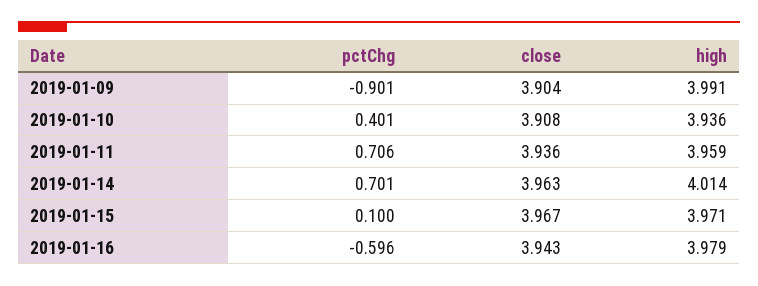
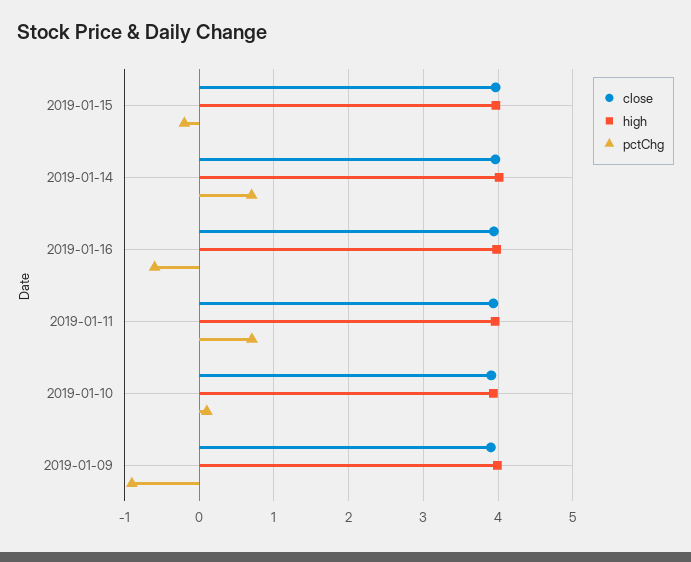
  {
    "pctChg": {
      "2019-01-09": -0.901,
-     "2019-01-10": 0.401,
+     "2019-01-10": 0.1,
      "2019-01-11": 0.706,
      "2019-01-14": 0.701,
-     "2019-01-15": 0.1,
+     "2019-01-15": -0.2,
      "2019-01-16": -0.596
    },
    "close": {
      "2019-01-09": 3.904,
      "2019-01-10": 3.908,
      "2019-01-11": 3.936,
      "2019-01-14": 3.963,
      "2019-01-15": 3.967,
      "2019-01-16": 3.943
    },
    "high": {
      "2019-01-09": 3.991,
      "2019-01-10": 3.936,
      "2019-01-11": 3.959,
      "2019-01-14": 4.014,
      "2019-01-15": 3.971,
      "2019-01-16": 3.979
    }
  }

